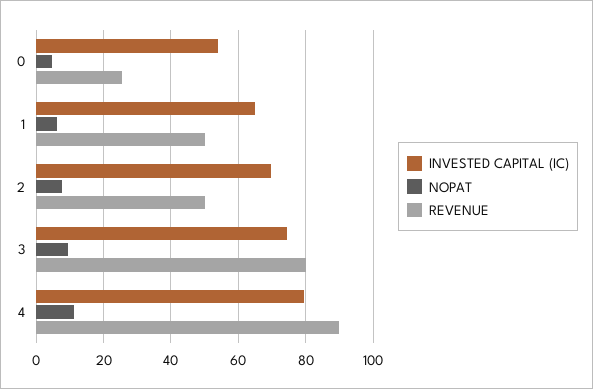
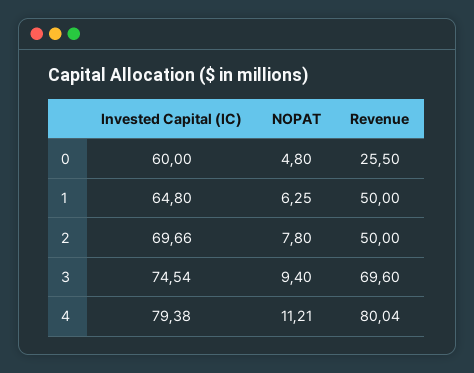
  {
    "INVESTED CAPITAL (IC)": {
-     "0": 54,
+     "0": 60,
      "1": 64.8,
      "2": 69.66,
      "3": 74.54,
      "4": 79.38
    },
    "NOPAT": {
      "0": 4.8,
      "1": 6.25,
      "2": 7.8,
      "3": 9.4,
      "4": 11.21
    },
    "REVENUE": {
      "0": 25.5,
      "1": 50,
      "2": 50,
-     "3": 80,
+     "3": 69.6,
-     "4": 90
+     "4": 80.04
    }
  }

